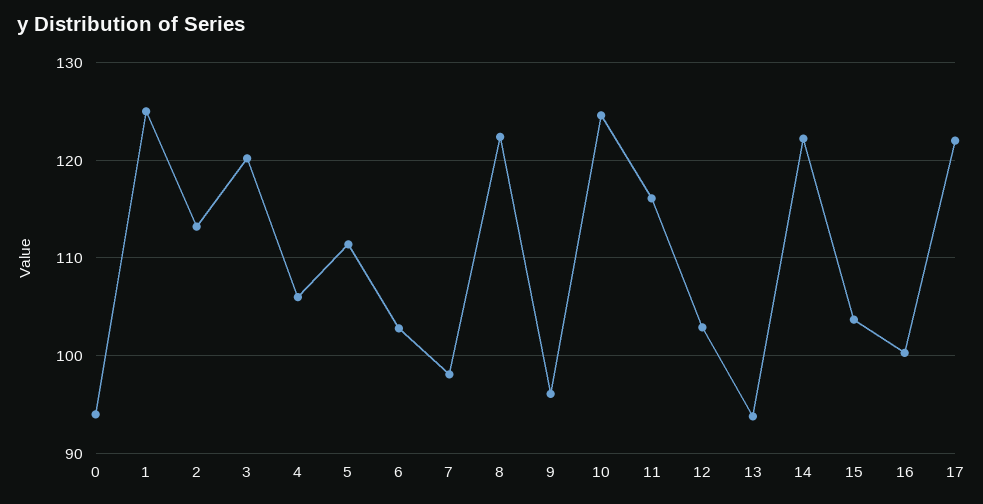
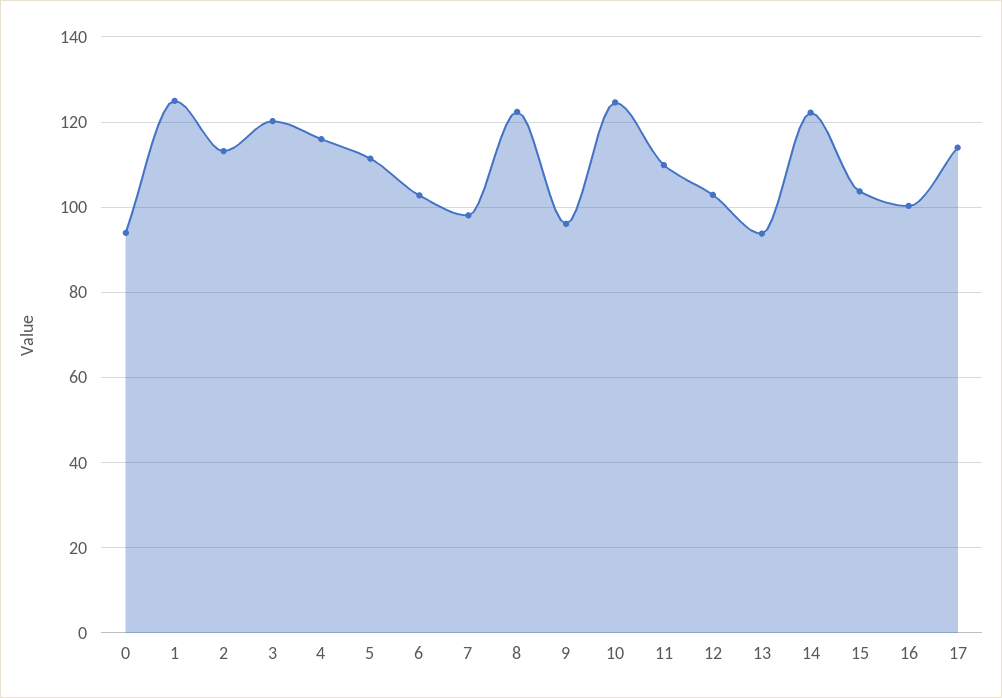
  {
    "0": 94,
    "1": 125,
    "2": 113,
    "3": 120,
-   "4": 106,
+   "4": 116,
    "5": 111,
    "6": 103,
    "7": 98,
    "8": 122,
    "9": 96,
    "10": 125,
-   "11": 116,
+   "11": 110,
    "12": 103,
    "13": 94,
    "14": 122,
    "15": 104,
    "16": 100,
-   "17": 122
+   "17": 114
  }

